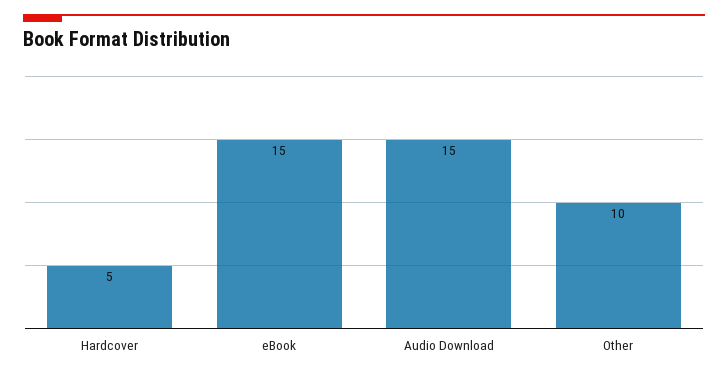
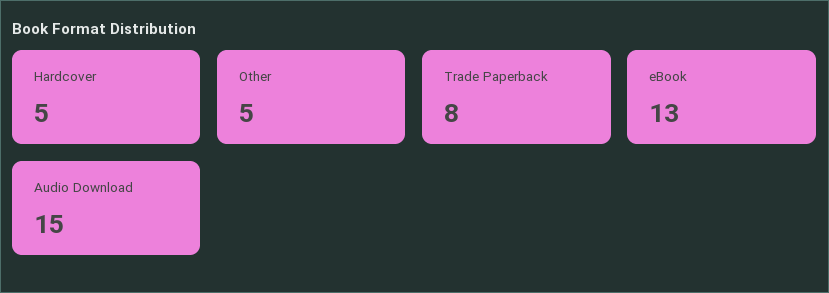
  {
    "Hardcover": 5,
-   "eBook": 15,
+   "eBook": 13,
    "Audio Download": 15,
-   "Other": 10
+   "Other": 5,
+   "Trade Paperback": 8
  }

